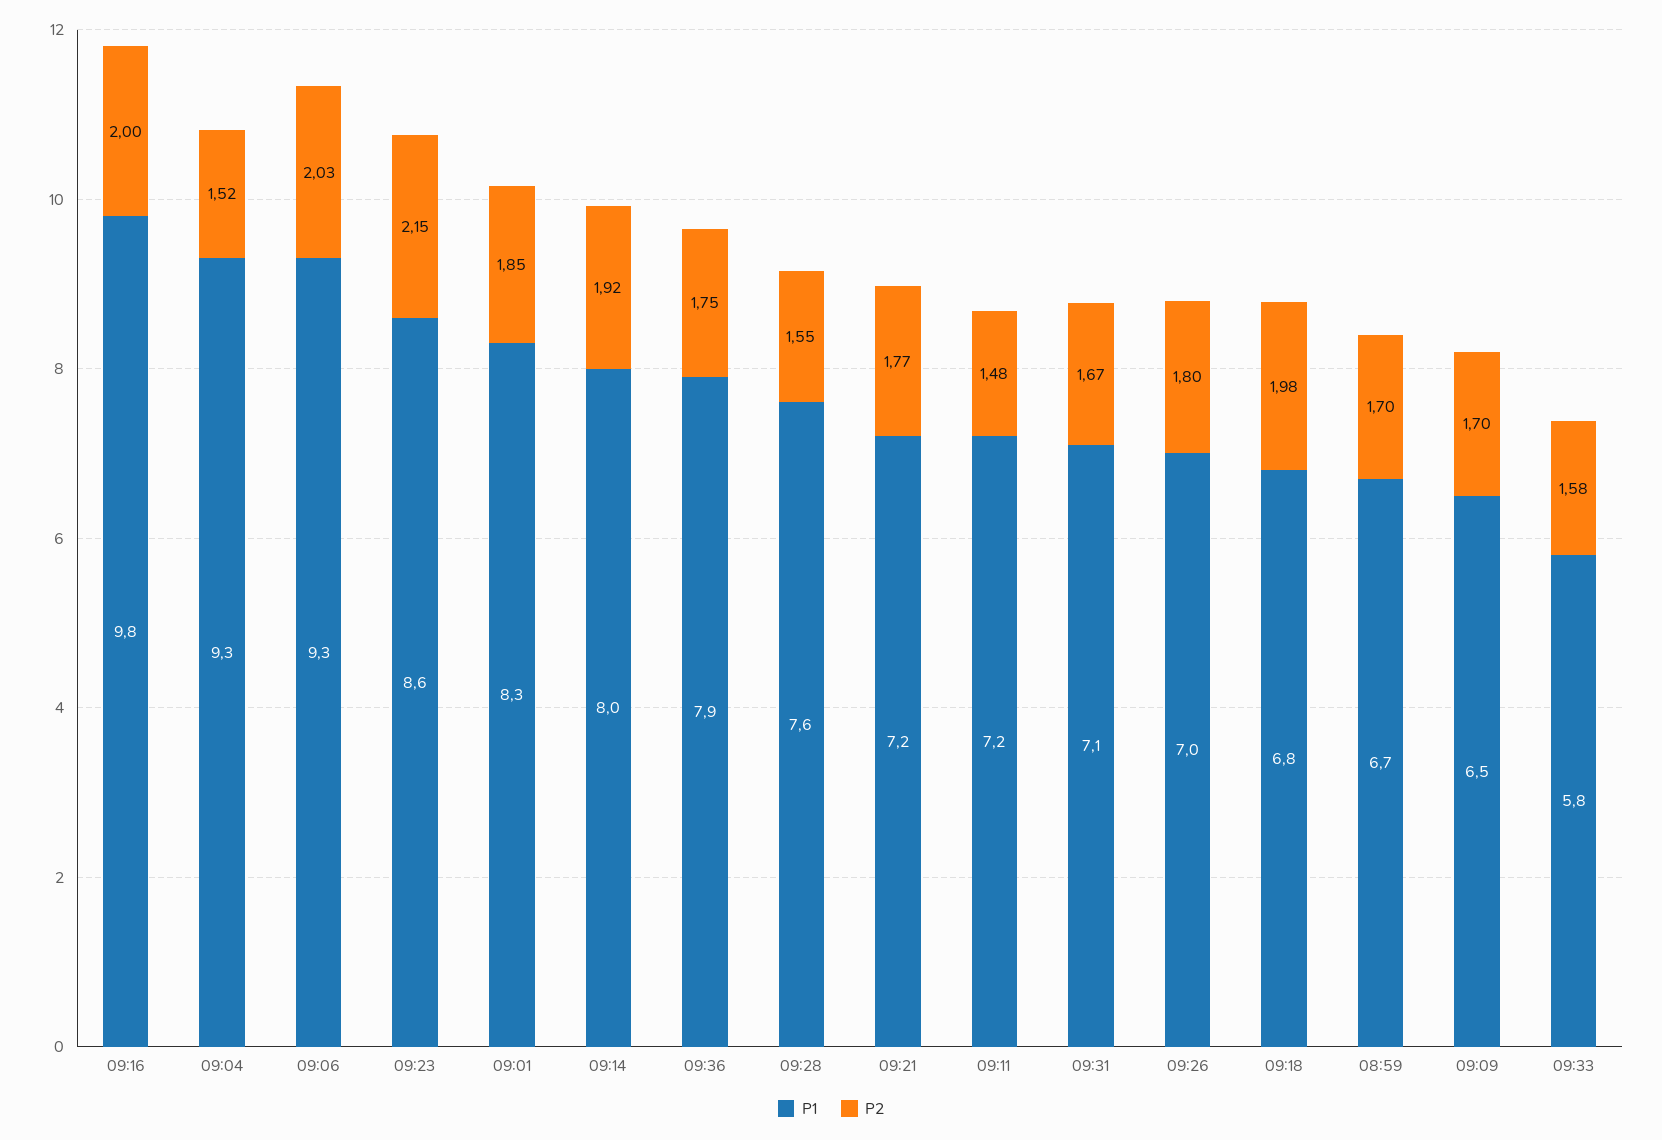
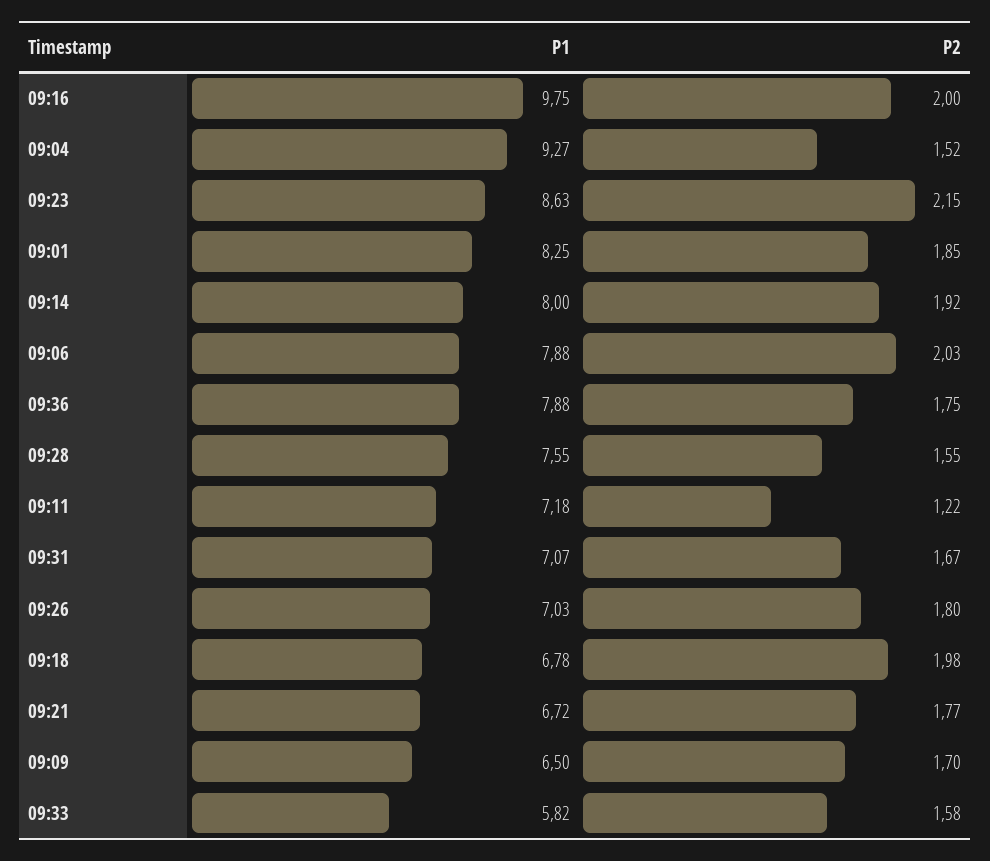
  {
    "P1": {
      "09:16": 9.75,
      "09:04": 9.27,
-     "09:06": 9.3,
+     "09:06": 7.88,
      "09:23": 8.63,
      "09:01": 8.25,
      "09:14": 8,
      "09:36": 7.88,
      "09:28": 7.55,
-     "09:21": 7.2,
+     "09:21": 6.72,
      "09:11": 7.18,
      "09:31": 7.07,
      "09:26": 7.03,
      "09:18": 6.78,
-     "08:59": 6.7,
      "09:09": 6.5,
      "09:33": 5.82
    },
    "P2": {
      "09:16": 2,
      "09:04": 1.52,
      "09:06": 2.03,
      "09:23": 2.15,
      "09:01": 1.85,
      "09:14": 1.92,
      "09:36": 1.75,
      "09:28": 1.55,
      "09:21": 1.77,
-     "09:11": 1.48,
+     "09:11": 1.22,
      "09:31": 1.67,
      "09:26": 1.8,
      "09:18": 1.98,
-     "08:59": 1.7,
      "09:09": 1.7,
      "09:33": 1.58
    }
  }

